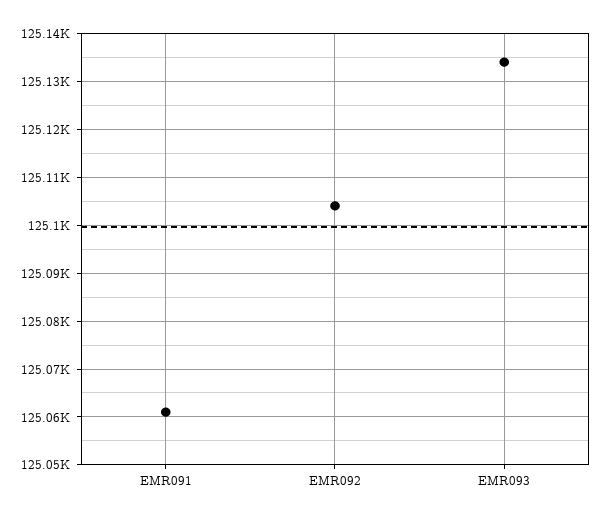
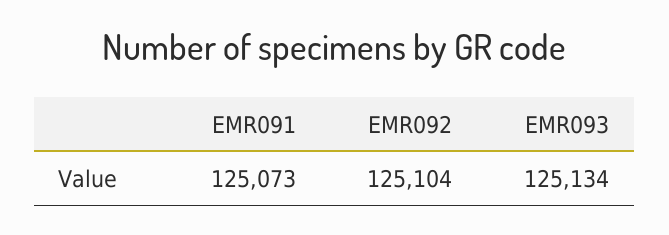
  {
-   "EMR091": 125060,
+   "EMR091": 125073,
    "EMR092": 125104,
    "EMR093": 125134
  }

